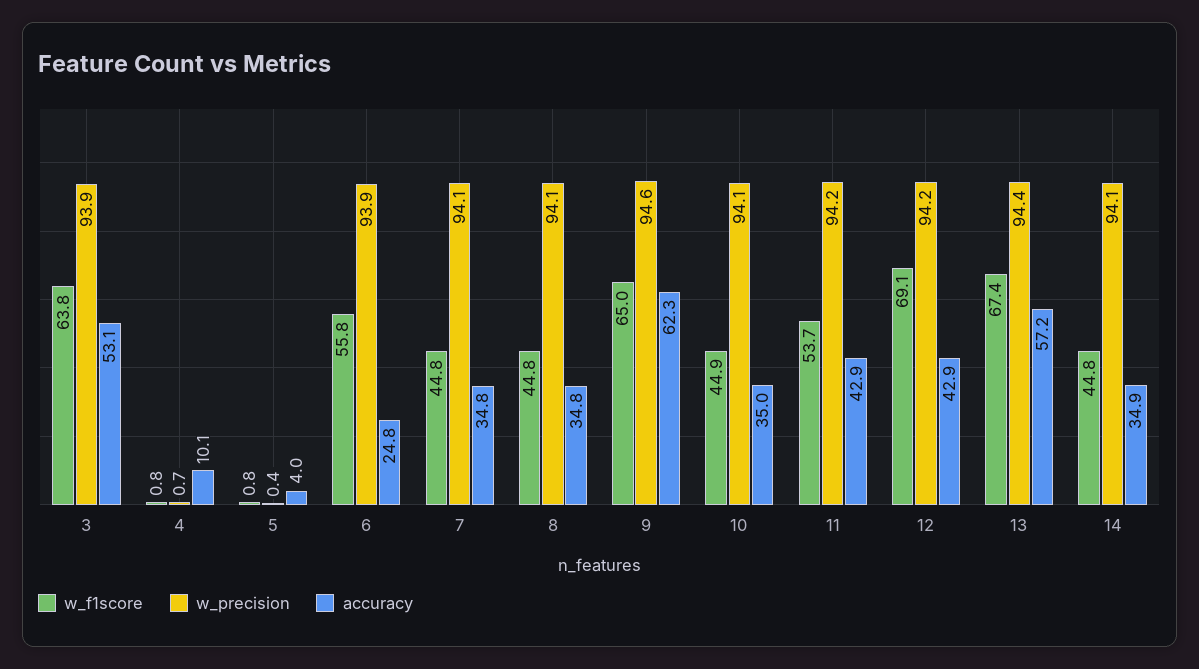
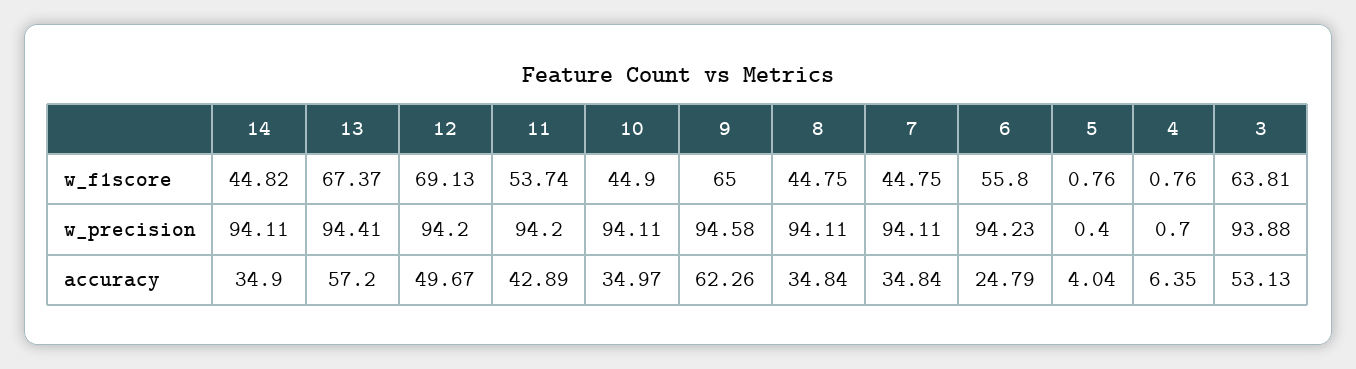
  {
    "w_f1score": {
      "3": 63.81,
      "4": 0.76,
      "5": 0.76,
      "6": 55.8,
      "7": 44.75,
      "8": 44.75,
      "9": 65,
      "10": 44.9,
      "11": 53.74,
      "12": 69.13,
      "13": 67.37,
      "14": 44.82
    },
    "w_precision": {
      "3": 93.88,
      "4": 0.7,
      "5": 0.4,
-     "6": 93.9,
+     "6": 94.23,
      "7": 94.11,
      "8": 94.11,
      "9": 94.58,
      "10": 94.11,
      "11": 94.2,
      "12": 94.2,
      "13": 94.41,
      "14": 94.11
    },
    "accuracy": {
      "3": 53.13,
-     "4": 10.1,
+     "4": 6.35,
      "5": 4.04,
      "6": 24.79,
      "7": 34.84,
      "8": 34.84,
      "9": 62.26,
      "10": 34.97,
      "11": 42.89,
-     "12": 42.9,
+     "12": 49.67,
      "13": 57.2,
      "14": 34.9
    }
  }

